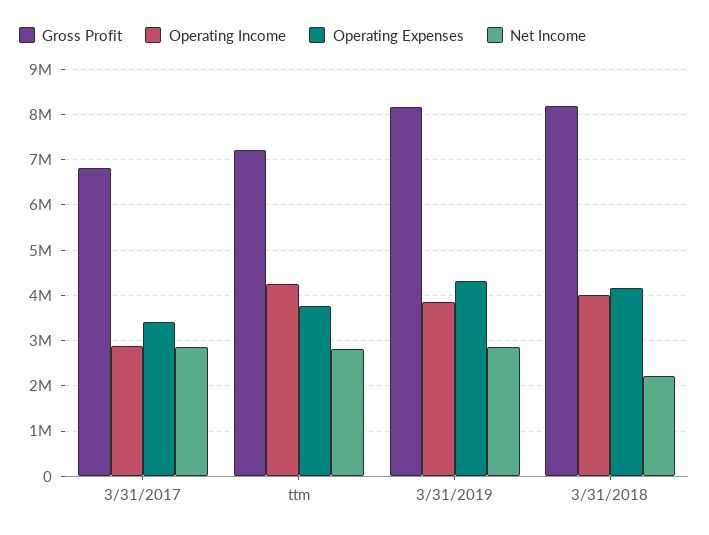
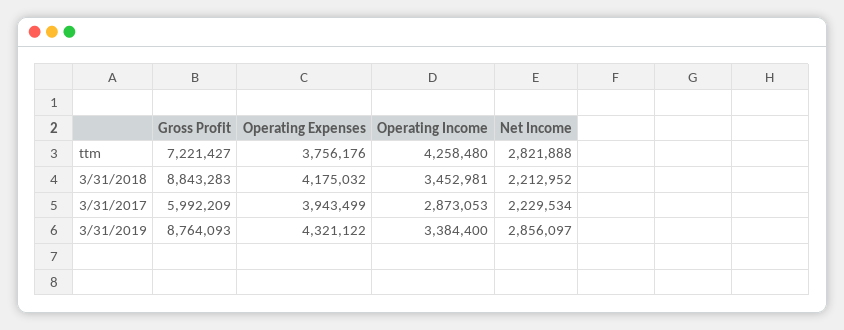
  {
    "Gross Profit": {
-     "3/31/2017": 6800000,
+     "3/31/2017": 5992209,
      "ttm": 7221427,
-     "3/31/2019": 8200000,
+     "3/31/2019": 8764093,
-     "3/31/2018": 8200000
+     "3/31/2018": 8843283
    },
    "Operating Income": {
      "3/31/2017": 2873053,
      "ttm": 4258480,
-     "3/31/2019": 3800000,
+     "3/31/2019": 3384400,
-     "3/31/2018": 4000000
+     "3/31/2018": 3452981
    },
    "Operating Expenses": {
-     "3/31/2017": 3400000,
+     "3/31/2017": 3943499,
      "ttm": 3756176,
      "3/31/2019": 4321122,
      "3/31/2018": 4175032
    },
    "Net Income": {
-     "3/31/2017": 2800000,
+     "3/31/2017": 2229534,
      "ttm": 2821888,
      "3/31/2019": 2856097,
      "3/31/2018": 2212952
    }
  }

